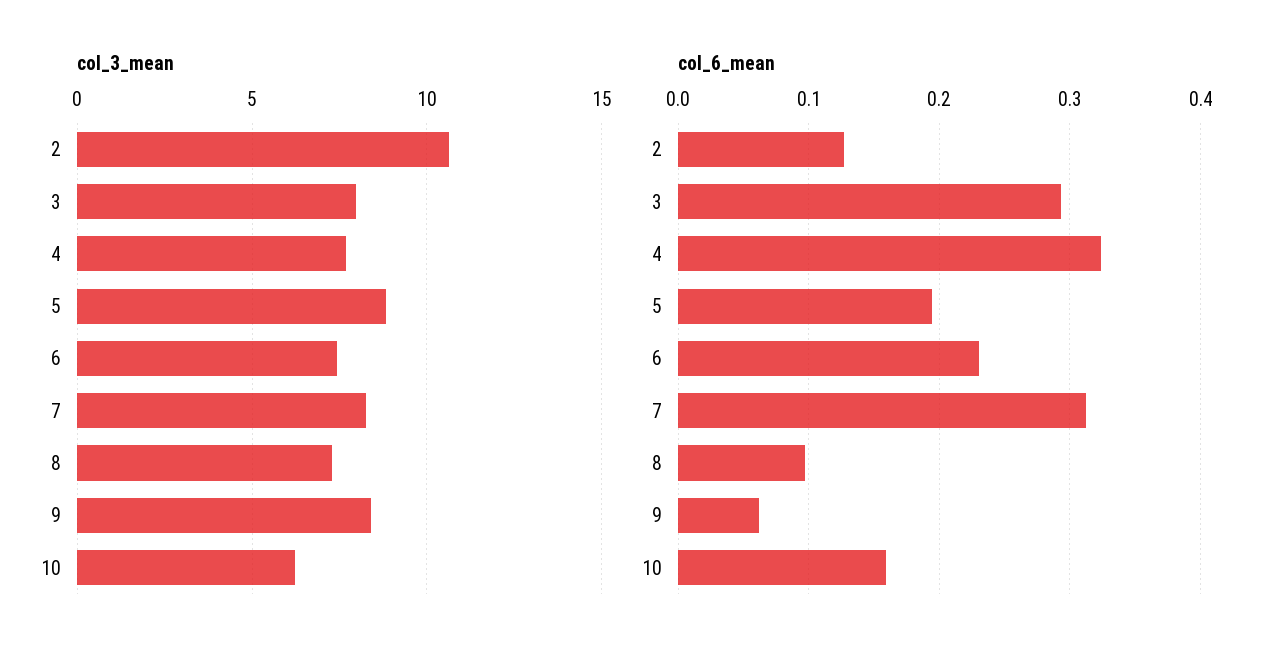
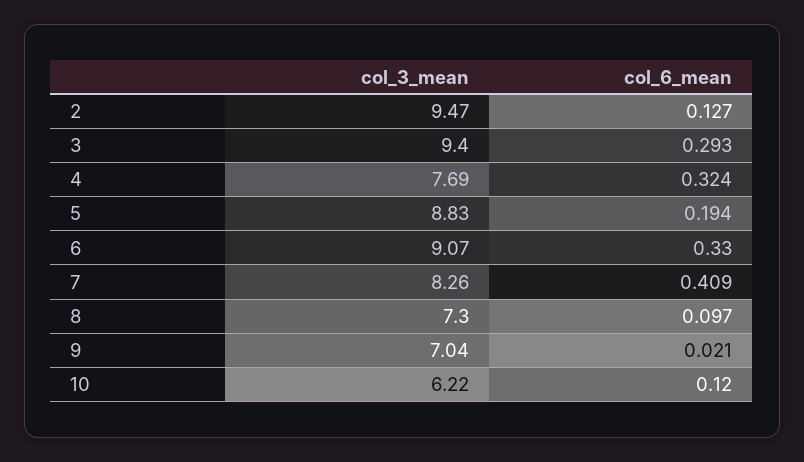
  {
    "col_3_mean": {
-     "2": 10.5,
+     "2": 9.47,
-     "3": 8,
+     "3": 9.4,
      "4": 7.69,
      "5": 8.83,
-     "6": 7.5,
+     "6": 9.07,
      "7": 8.26,
      "8": 7.3,
-     "9": 8.5,
+     "9": 7.04,
      "10": 6.22
    },
    "col_6_mean": {
      "2": 0.127,
      "3": 0.293,
      "4": 0.324,
      "5": 0.194,
-     "6": 0.23,
+     "6": 0.33,
-     "7": 0.31,
+     "7": 0.409,
      "8": 0.097,
-     "9": 0.06,
+     "9": 0.021,
-     "10": 0.16
+     "10": 0.12
    }
  }

